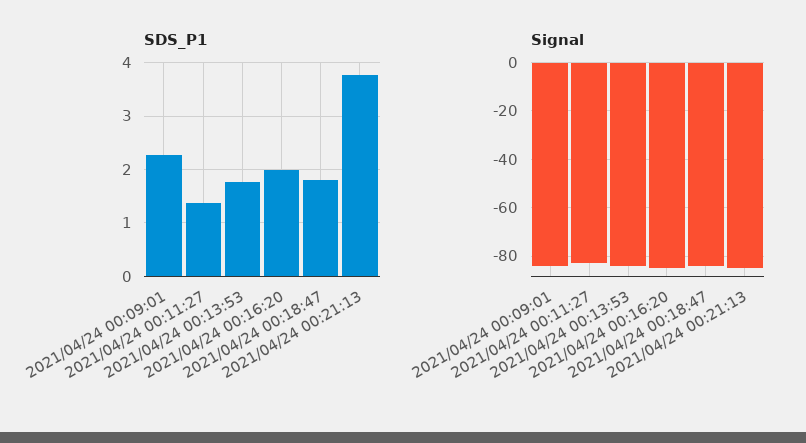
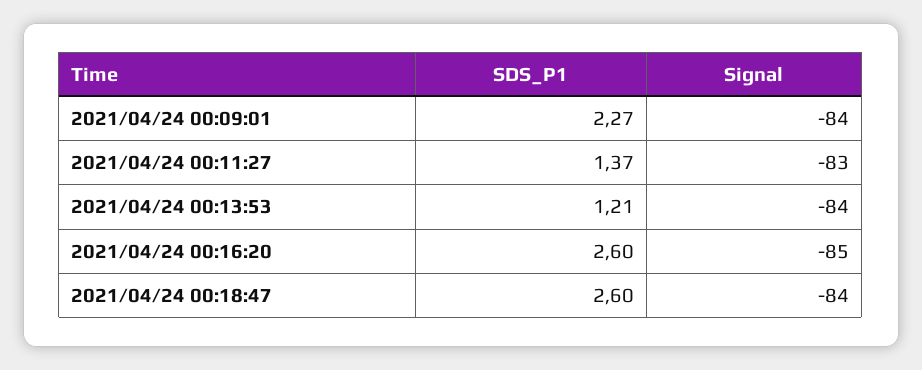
  {
    "SDS_P1": {
      "2021/04/24 00:09:01": 2.27,
      "2021/04/24 00:11:27": 1.37,
-     "2021/04/24 00:13:53": 1.8,
+     "2021/04/24 00:13:53": 1.21,
-     "2021/04/24 00:16:20": 2,
+     "2021/04/24 00:16:20": 2.6,
-     "2021/04/24 00:18:47": 1.8,
+     "2021/04/24 00:18:47": 2.6
-     "2021/04/24 00:21:13": 3.8
    },
    "Signal": {
      "2021/04/24 00:09:01": -84,
      "2021/04/24 00:11:27": -83,
      "2021/04/24 00:13:53": -84,
      "2021/04/24 00:16:20": -85,
-     "2021/04/24 00:18:47": -84,
+     "2021/04/24 00:18:47": -84
-     "2021/04/24 00:21:13": -85
    }
  }

